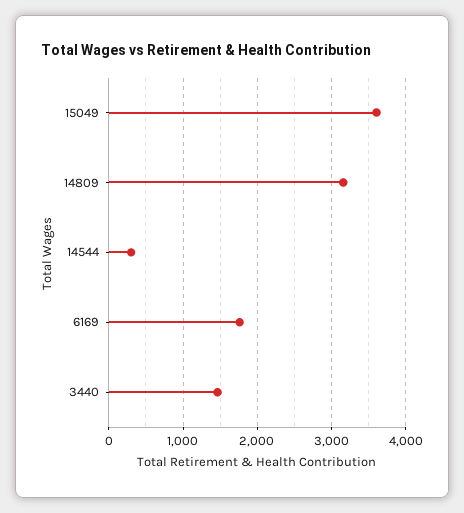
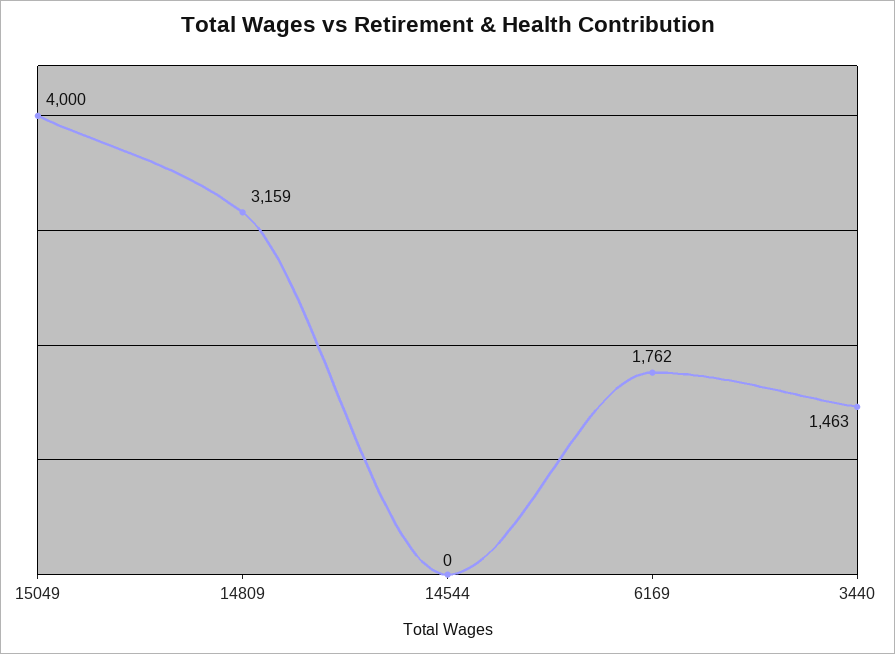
  {
-   "15049": 3600,
+   "15049": 4000,
    "14809": 3159,
-   "14544": 300,
+   "14544": 0,
    "6169": 1762,
    "3440": 1463
  }

